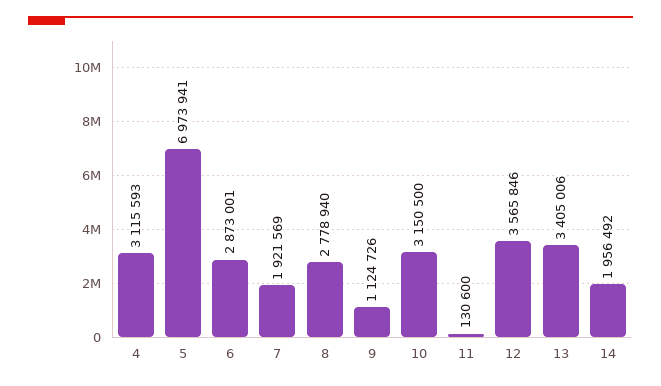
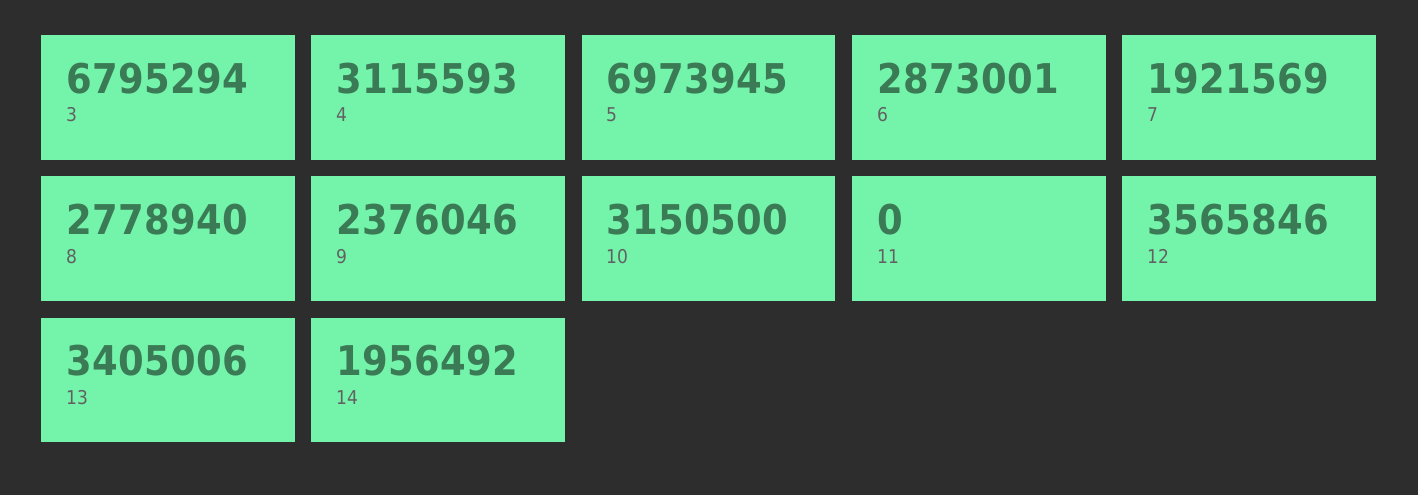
  {
    "4": 3115593,
-   "5": 6973941,
+   "5": 6973945,
    "6": 2873001,
    "7": 1921569,
    "8": 2778940,
-   "9": 1124726,
+   "9": 2376046,
    "10": 3150500,
-   "11": 130600,
+   "11": 0,
    "12": 3565846,
    "13": 3405006,
-   "14": 1956492
+   "14": 1956492,
+   "3": 6795294
  }

